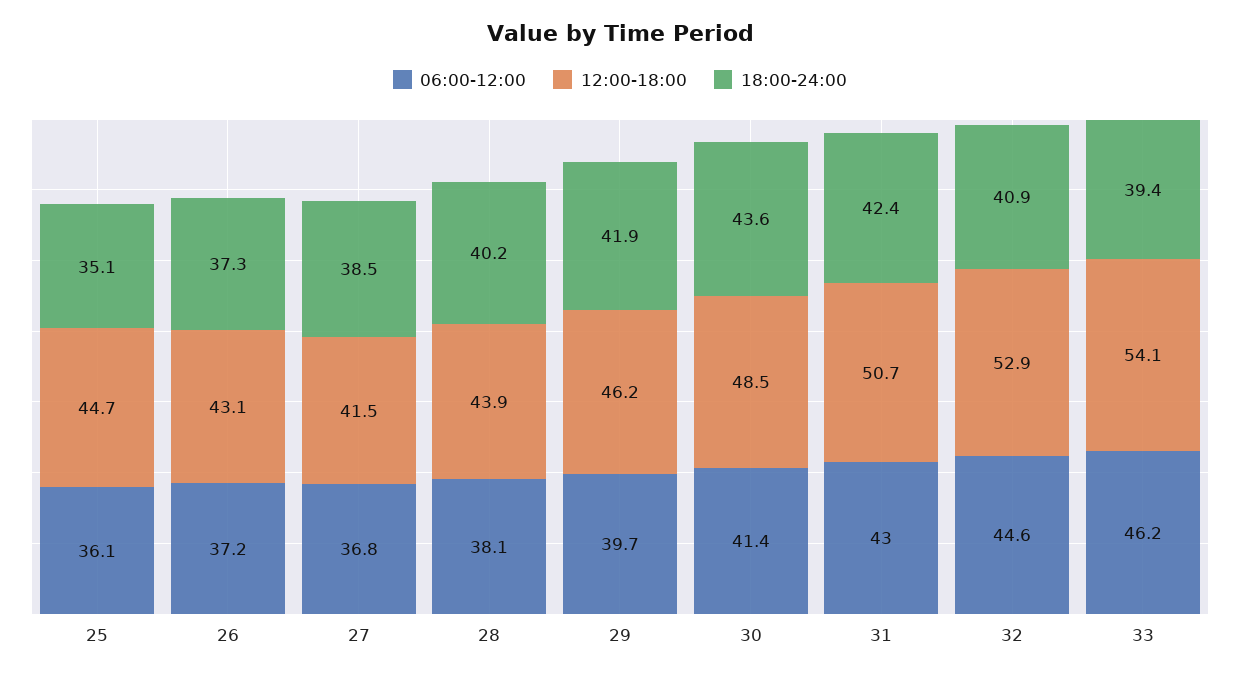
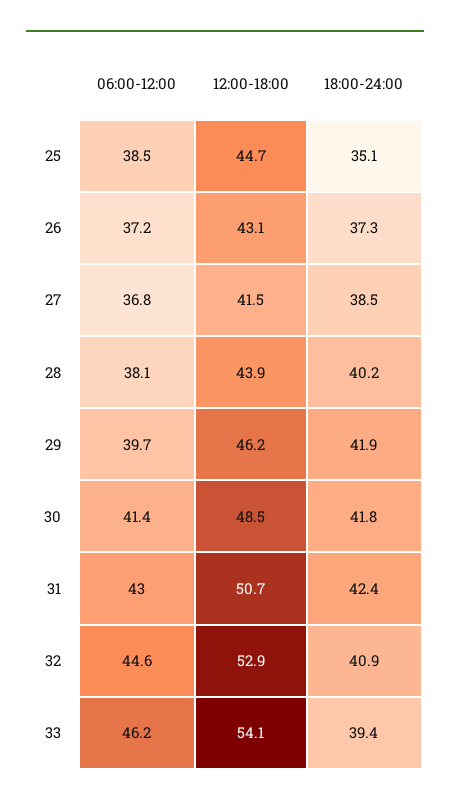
  {
    "06:00-12:00": {
-     "25": 36.1,
+     "25": 38.5,
      "26": 37.2,
      "27": 36.8,
      "28": 38.1,
      "29": 39.7,
      "30": 41.4,
      "31": 43,
      "32": 44.6,
      "33": 46.2
    },
    "12:00-18:00": {
      "25": 44.7,
      "26": 43.1,
      "27": 41.5,
      "28": 43.9,
      "29": 46.2,
      "30": 48.5,
      "31": 50.7,
      "32": 52.9,
      "33": 54.1
    },
    "18:00-24:00": {
      "25": 35.1,
      "26": 37.3,
      "27": 38.5,
      "28": 40.2,
      "29": 41.9,
-     "30": 43.6,
+     "30": 41.8,
      "31": 42.4,
      "32": 40.9,
      "33": 39.4
    }
  }

